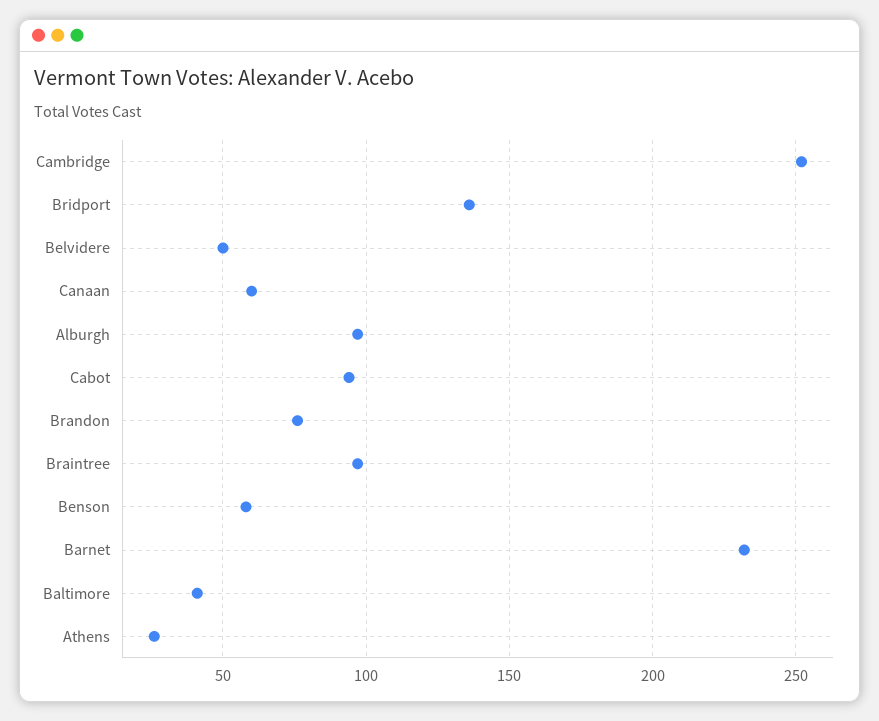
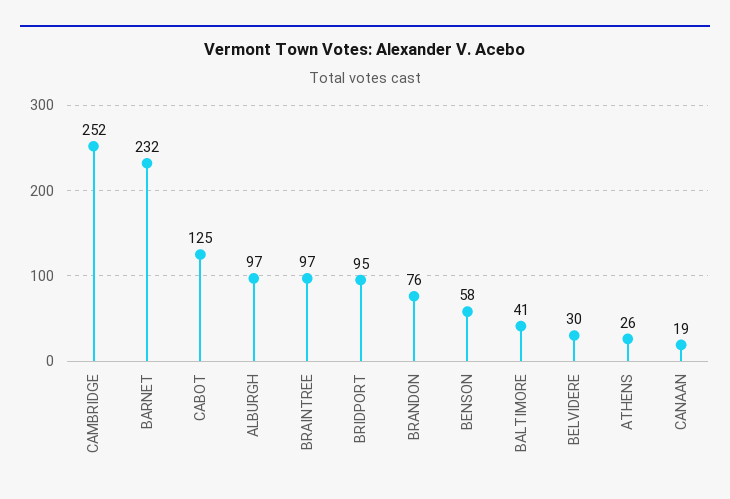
  {
    "Cambridge": 252,
-   "Bridport": 135,
+   "Bridport": 95,
-   "Belvidere": 50,
+   "Belvidere": 30,
-   "Canaan": 60,
+   "Canaan": 19,
    "Alburgh": 97,
-   "Cabot": 95,
+   "Cabot": 125,
    "Brandon": 76,
    "Braintree": 97,
    "Benson": 58,
    "Barnet": 232,
    "Baltimore": 41,
    "Athens": 26
  }

